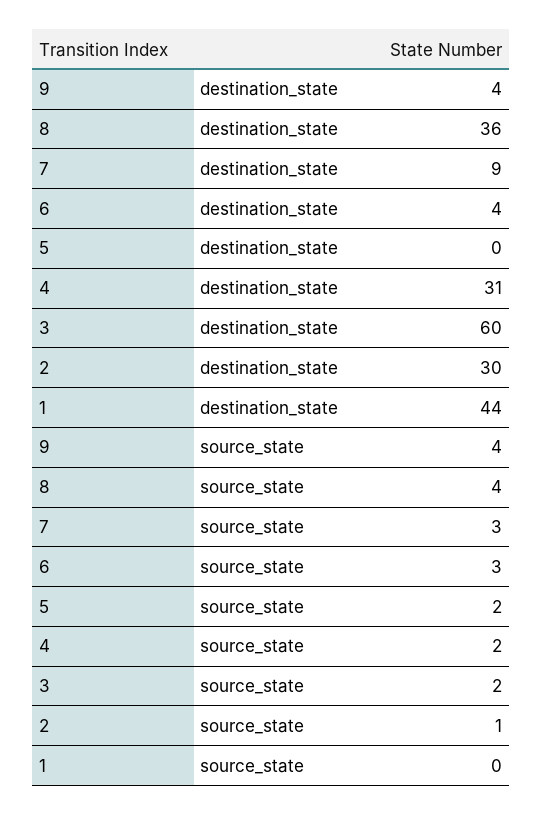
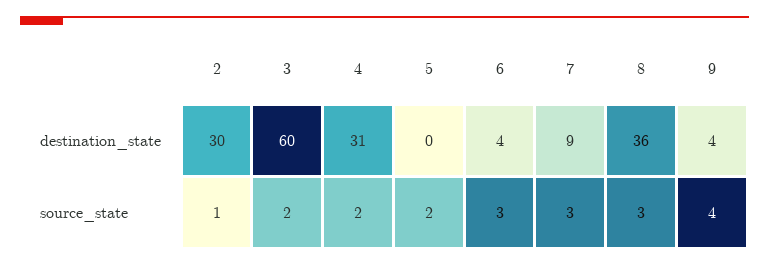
  {
    "9": {
      "destination_state": 4,
      "source_state": 4
    },
    "8": {
      "destination_state": 36,
-     "source_state": 4
+     "source_state": 3
    },
    "7": {
      "destination_state": 9,
      "source_state": 3
    },
    "6": {
      "destination_state": 4,
      "source_state": 3
    },
    "5": {
      "destination_state": 0,
      "source_state": 2
    },
    "4": {
      "destination_state": 31,
      "source_state": 2
    },
    "3": {
      "destination_state": 60,
      "source_state": 2
    },
    "2": {
      "destination_state": 30,
      "source_state": 1
-   },
+   }
-   "1": {
-     "destination_state": 44,
-     "source_state": 0
-   }
  }

